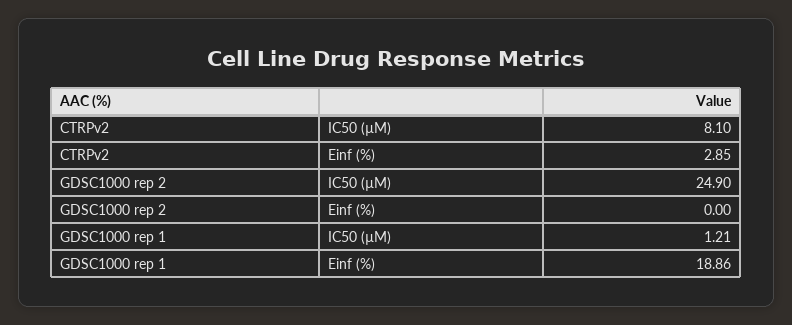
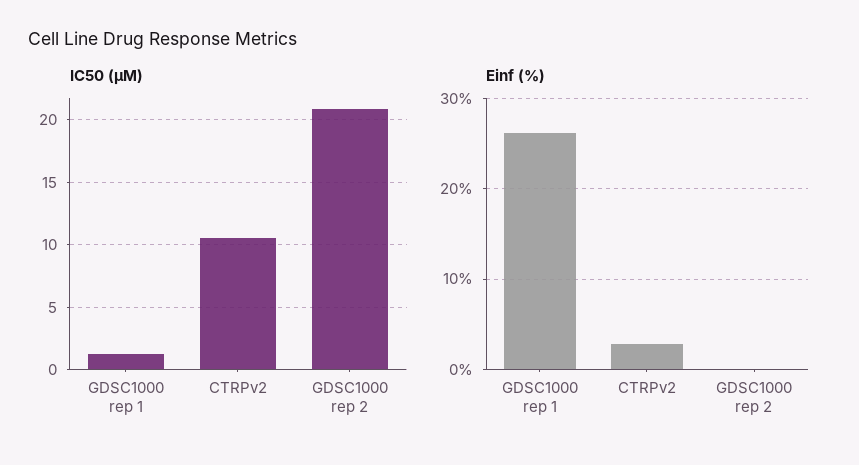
  {
    "IC50 (µM)": {
-     "CTRPv2": 8.1,
+     "CTRPv2": 10.5,
-     "GDSC1000 rep 2": 24.9,
+     "GDSC1000 rep 2": 21,
      "GDSC1000 rep 1": 1.21
    },
    "Einf (%)": {
      "CTRPv2": 2.85,
      "GDSC1000 rep 2": 0,
-     "GDSC1000 rep 1": 18.86
+     "GDSC1000 rep 1": 26
    }
  }

